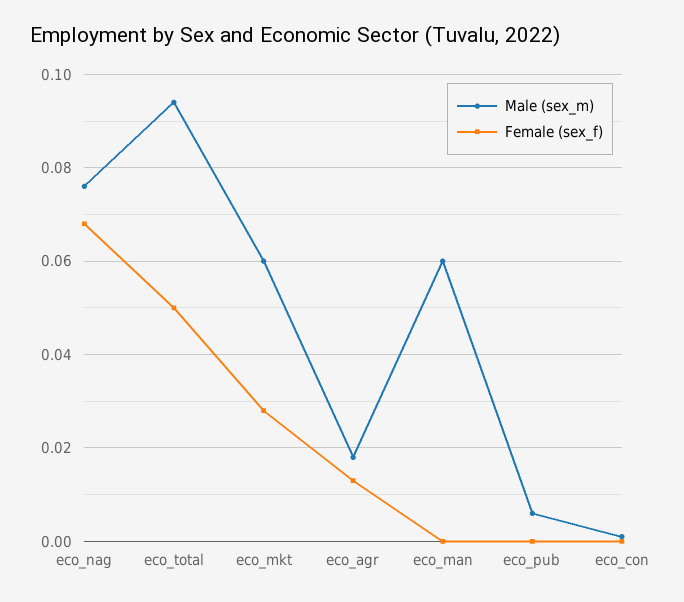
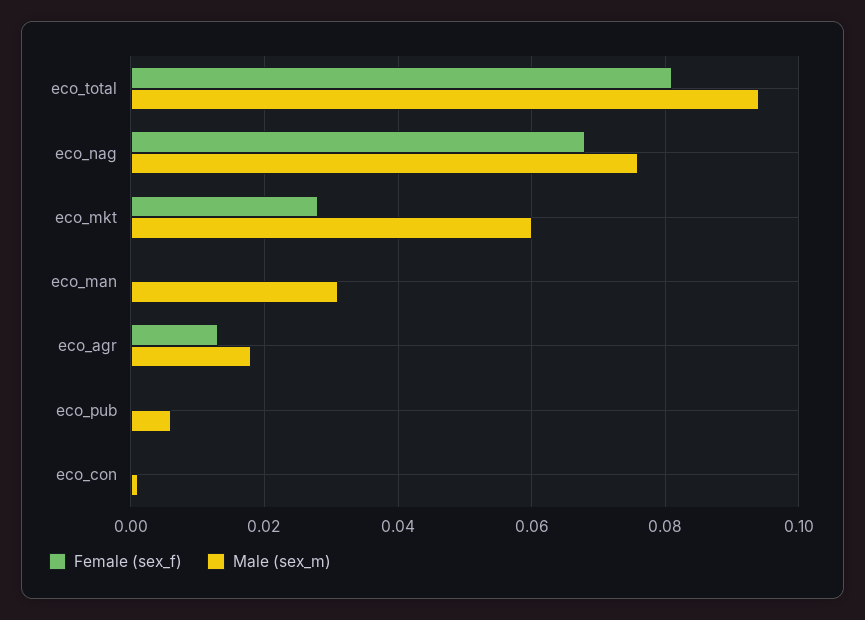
  {
    "Male (sex_m)": {
      "eco_nag": 0.075,
      "eco_total": 0.095,
      "eco_mkt": 0.06,
      "eco_agr": 0.02,
-     "eco_man": 0.06,
+     "eco_man": 0.03,
      "eco_pub": 0.005,
      "eco_con": 0
    },
    "Female (sex_f)": {
      "eco_nag": 0.07,
-     "eco_total": 0.05,
+     "eco_total": 0.08,
      "eco_mkt": 0.03,
      "eco_agr": 0.015,
      "eco_man": 0,
      "eco_pub": 0,
      "eco_con": 0
    }
  }

